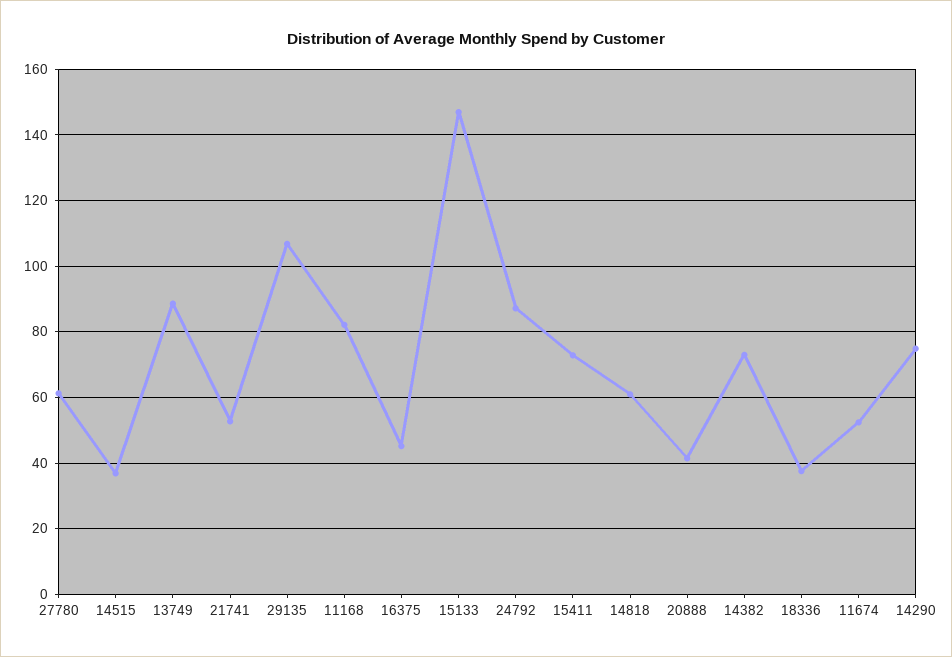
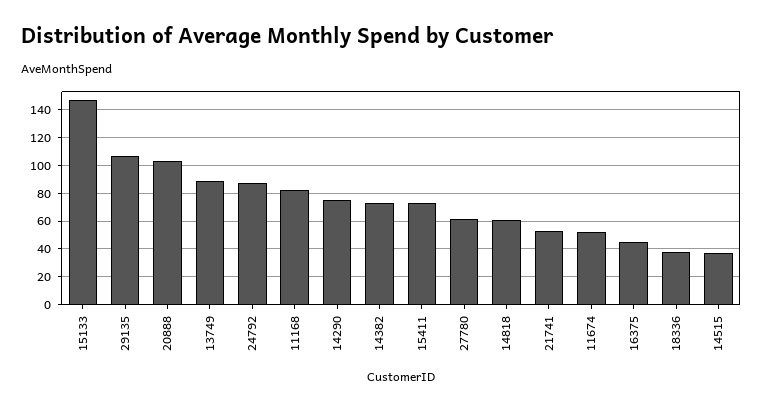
  {
    "27780": 62,
    "14515": 36,
    "13749": 88,
    "21741": 52,
    "29135": 106,
    "11168": 82,
    "16375": 46,
    "15133": 146,
    "24792": 88,
    "15411": 72,
    "14818": 60,
-   "20888": 42,
+   "20888": 105,
    "14382": 72,
    "18336": 38,
    "11674": 52,
    "14290": 74
  }

